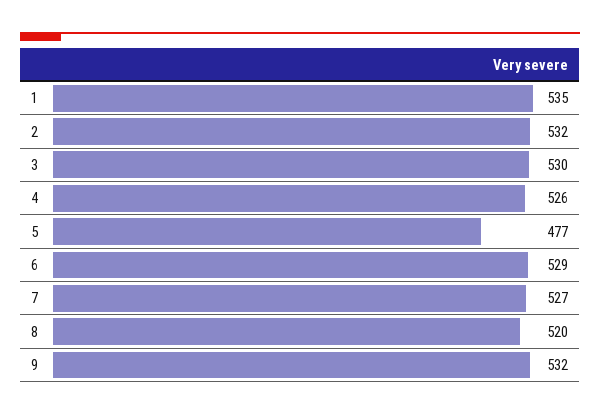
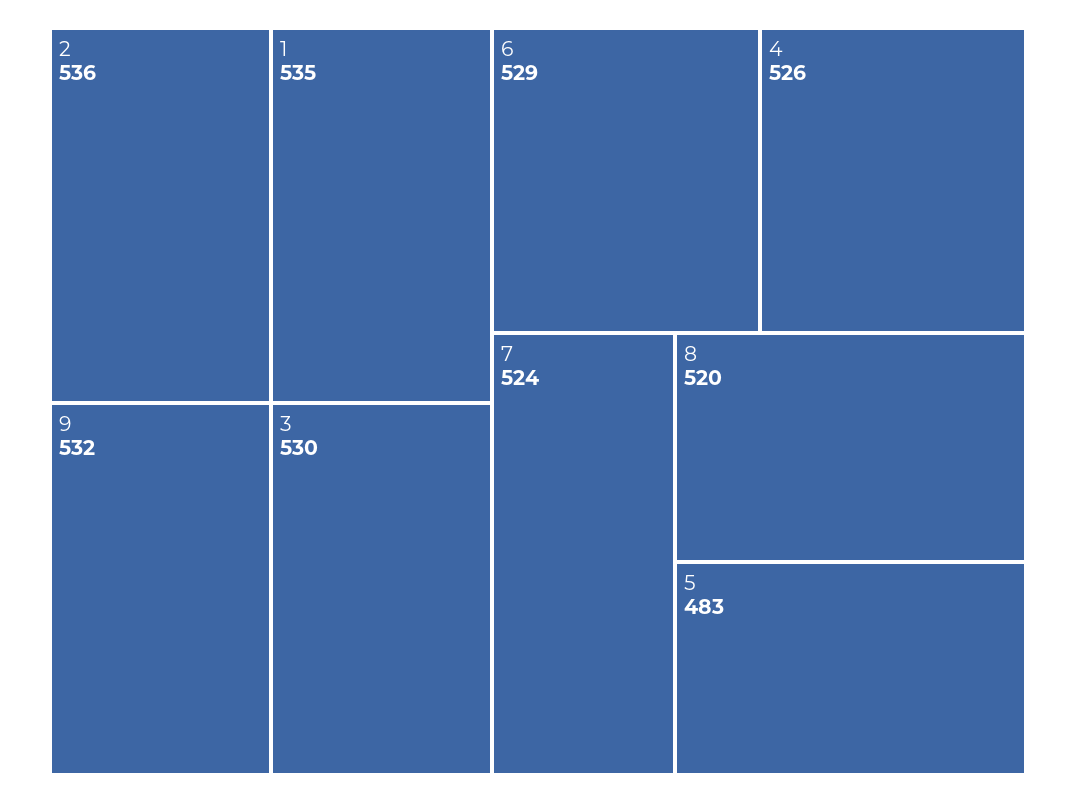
  {
    "1": 535,
-   "2": 532,
+   "2": 536,
    "3": 530,
    "4": 526,
-   "5": 477,
+   "5": 483,
    "6": 529,
-   "7": 527,
+   "7": 524,
    "8": 520,
    "9": 532
  }

